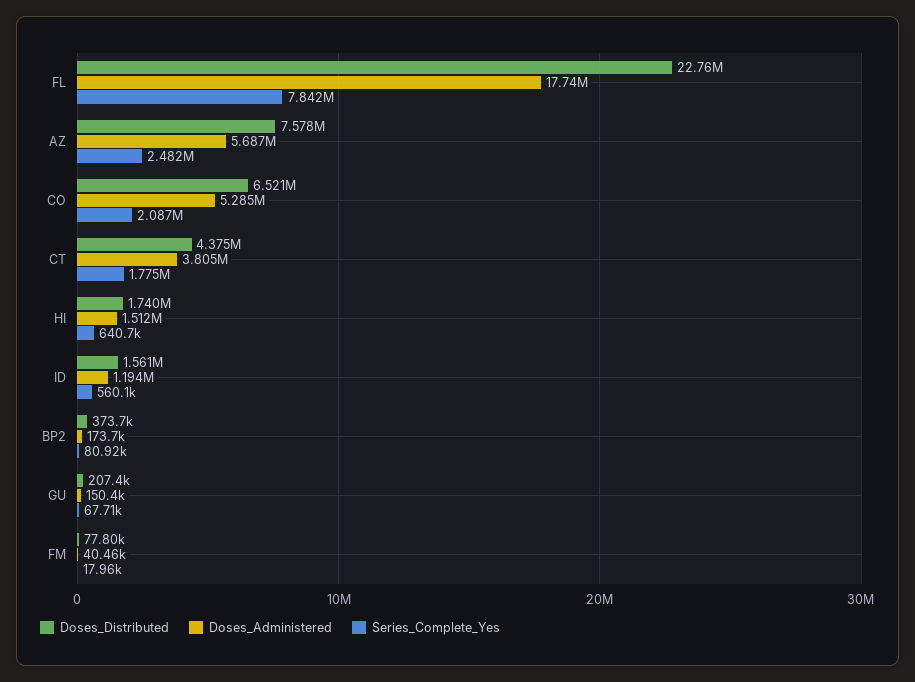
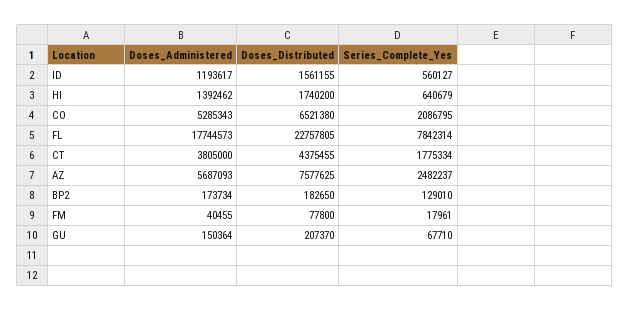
  {
    "Doses_Distributed": {
      "FL": 22757805,
      "AZ": 7577625,
      "CO": 6521380,
      "CT": 4375455,
      "HI": 1740200,
      "ID": 1561155,
-     "BP2": 373700,
+     "BP2": 182650,
      "GU": 207370,
      "FM": 77800
    },
    "Doses_Administered": {
      "FL": 17744573,
      "AZ": 5687093,
      "CO": 5285343,
      "CT": 3805000,
-     "HI": 1512000,
+     "HI": 1392462,
      "ID": 1193617,
      "BP2": 173734,
      "GU": 150364,
      "FM": 40455
    },
    "Series_Complete_Yes": {
      "FL": 7842314,
      "AZ": 2482237,
      "CO": 2086795,
      "CT": 1775334,
      "HI": 640679,
      "ID": 560127,
-     "BP2": 80920,
+     "BP2": 129010,
      "GU": 67710,
      "FM": 17961
    }
  }

